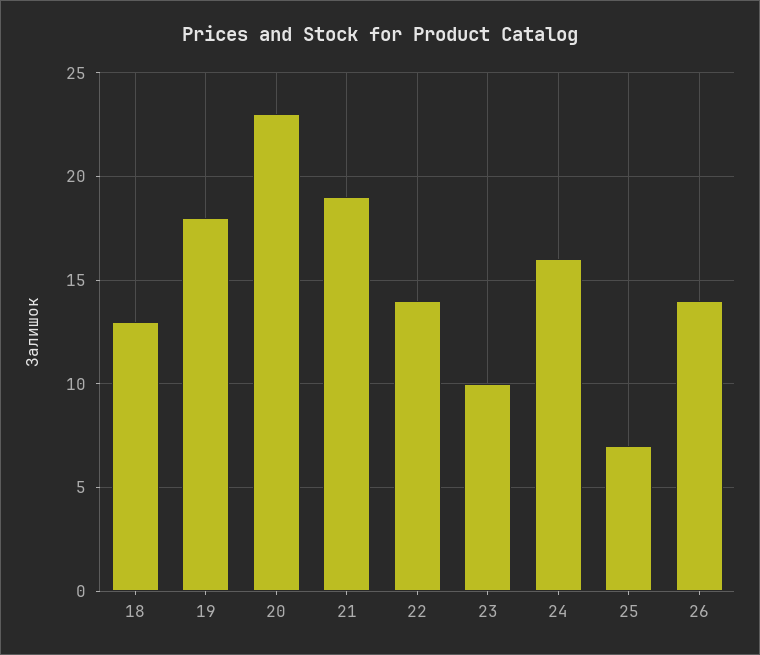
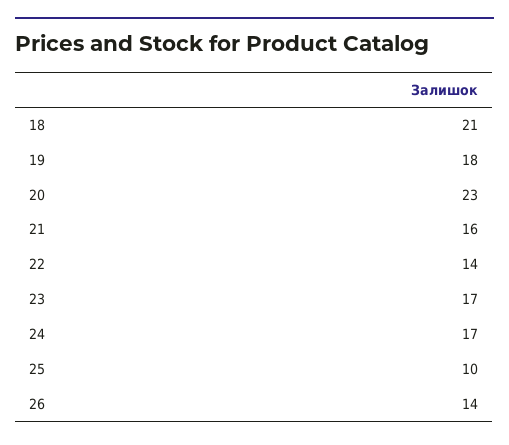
  {
-   "18": 13,
+   "18": 21,
    "19": 18,
    "20": 23,
-   "21": 19,
+   "21": 16,
    "22": 14,
-   "23": 10,
+   "23": 17,
-   "24": 16,
+   "24": 17,
-   "25": 7,
+   "25": 10,
    "26": 14
  }

